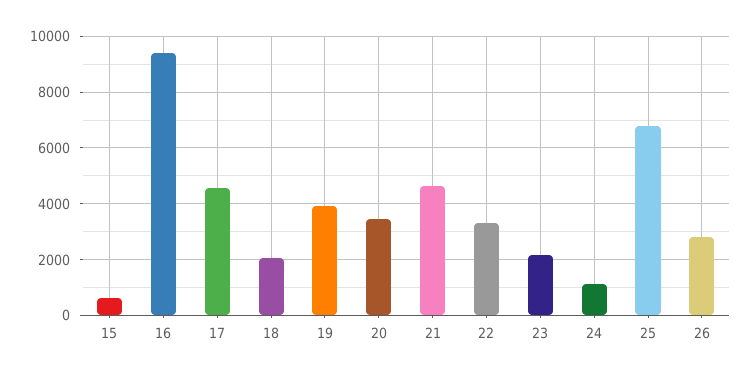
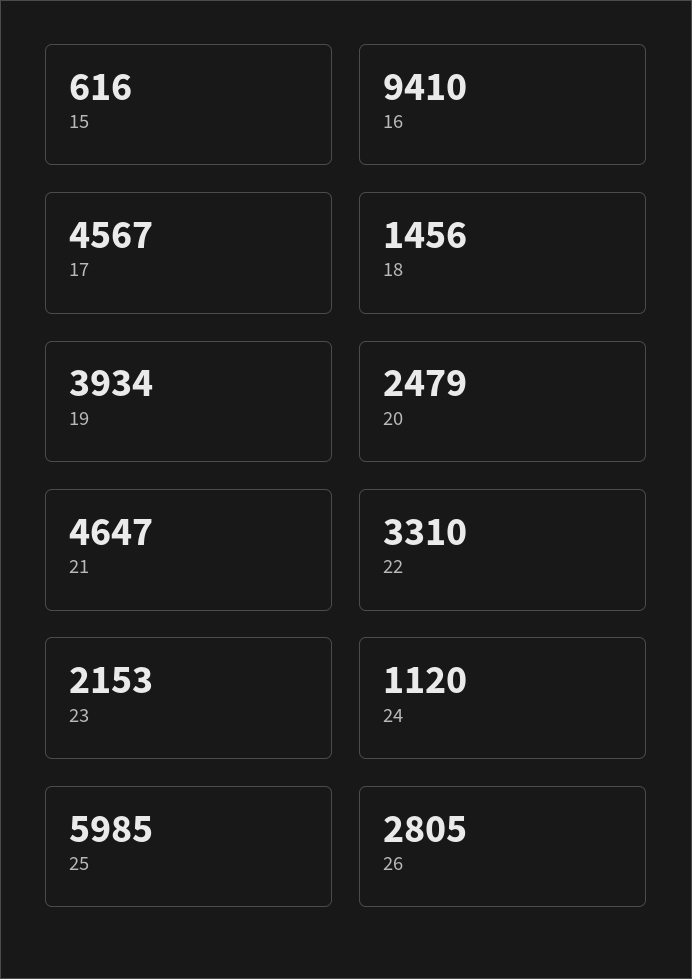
  {
    "15": 616,
    "16": 9410,
    "17": 4567,
-   "18": 2000,
+   "18": 1456,
    "19": 3934,
-   "20": 3500,
+   "20": 2479,
    "21": 4647,
    "22": 3310,
    "23": 2153,
    "24": 1120,
-   "25": 6750,
+   "25": 5985,
    "26": 2805
  }

